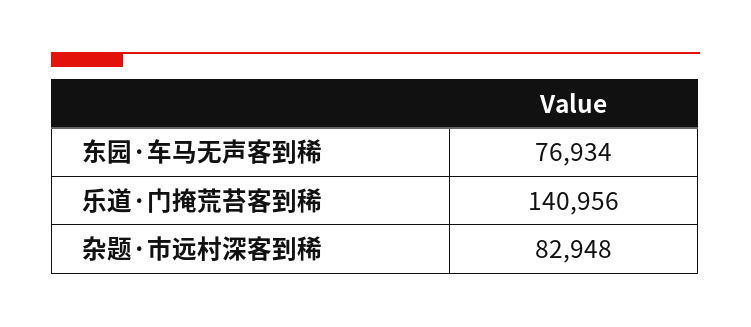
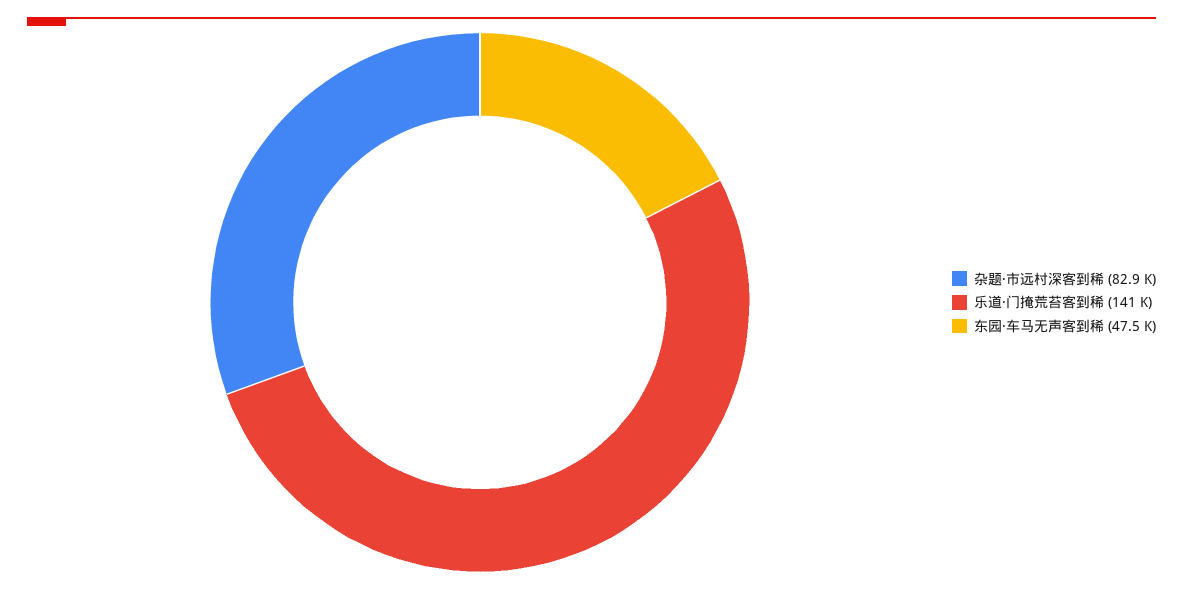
  {
-   "东园·车马无声客到稀": 76934,
+   "东园·车马无声客到稀": 47500,
    "乐道·门掩荒苔客到稀": 140956,
    "杂题·市远村深客到稀": 82948
  }

